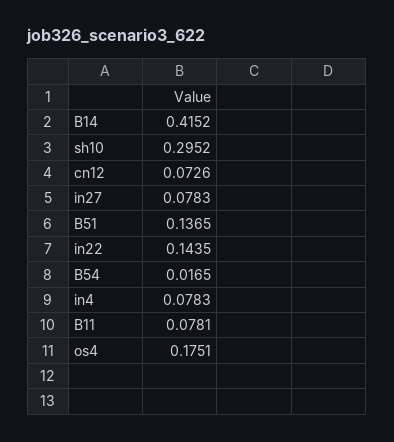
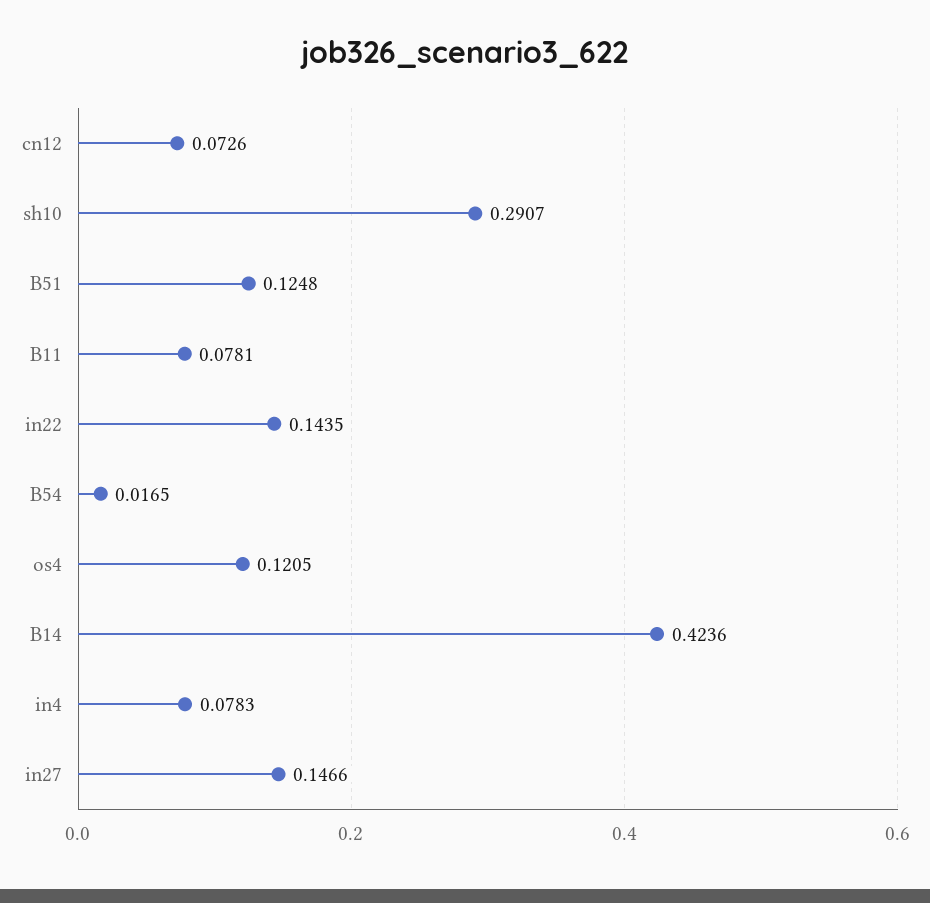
  {
-   "B14": 0.4152,
+   "B14": 0.4236,
-   "sh10": 0.2952,
+   "sh10": 0.2907,
    "cn12": 0.0726,
-   "in27": 0.0783,
+   "in27": 0.1466,
-   "B51": 0.1365,
+   "B51": 0.1248,
    "in22": 0.1435,
    "B54": 0.0165,
    "in4": 0.0783,
    "B11": 0.0781,
-   "os4": 0.1751
+   "os4": 0.1205
  }

